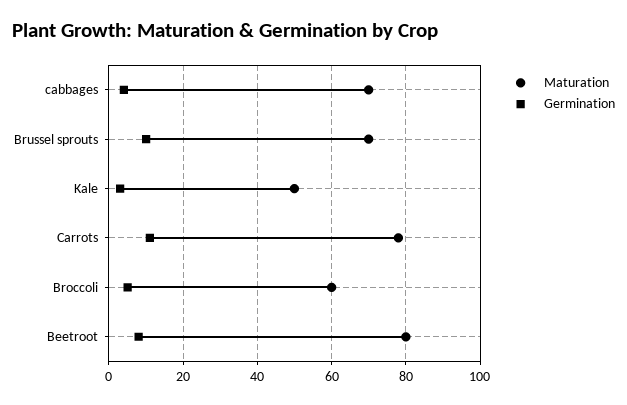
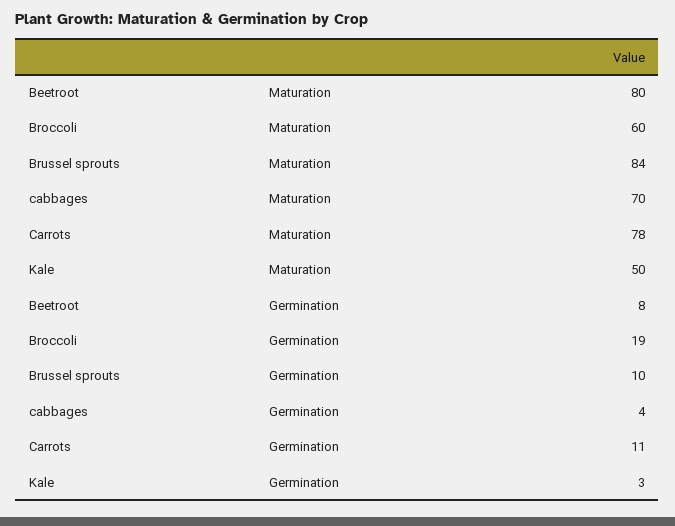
  {
    "Maturation": {
      "cabbages": 70,
-     "Brussel sprouts": 70,
+     "Brussel sprouts": 84,
      "Kale": 50,
      "Carrots": 78,
      "Broccoli": 60,
      "Beetroot": 80
    },
    "Germination": {
      "cabbages": 4,
      "Brussel sprouts": 10,
      "Kale": 3,
      "Carrots": 11,
-     "Broccoli": 5,
+     "Broccoli": 19,
      "Beetroot": 8
    }
  }

